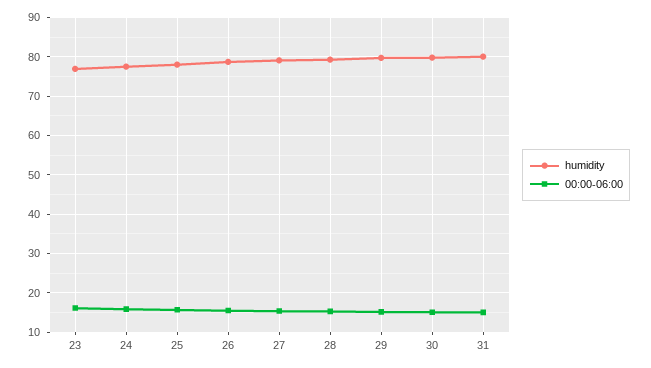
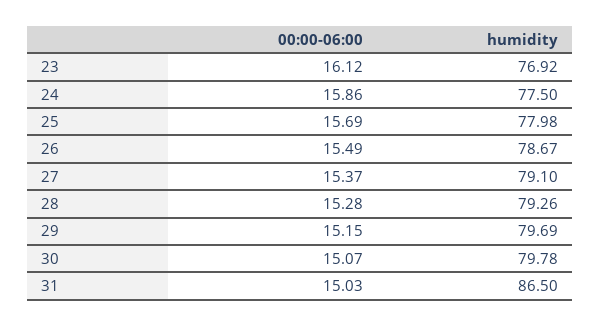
  {
    "humidity": {
      "23": 76.92,
      "24": 77.5,
      "25": 77.98,
      "26": 78.67,
      "27": 79.1,
      "28": 79.26,
      "29": 79.69,
      "30": 79.78,
-     "31": 80
+     "31": 86.5
    },
    "00:00-06:00": {
      "23": 16.12,
      "24": 15.86,
      "25": 15.69,
      "26": 15.49,
      "27": 15.37,
      "28": 15.28,
      "29": 15.15,
      "30": 15.07,
      "31": 15.03
    }
  }

